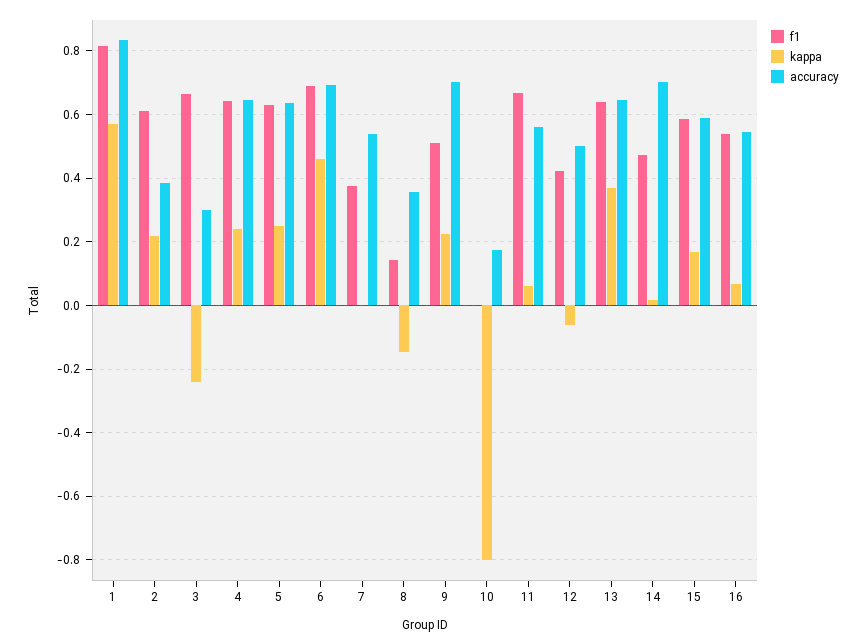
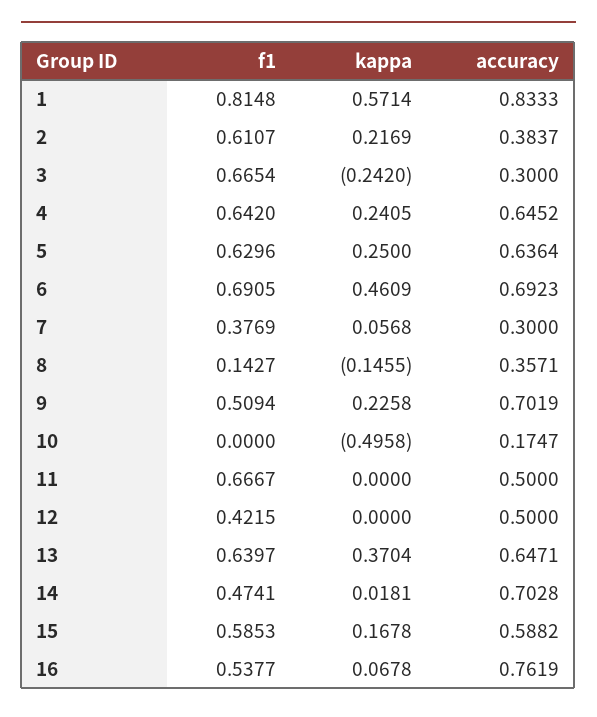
  {
    "f1": {
      "1": 0.8148,
      "2": 0.6107,
      "3": 0.6654,
      "4": 0.642,
      "5": 0.6296,
      "6": 0.6905,
      "7": 0.3769,
      "8": 0.1427,
      "9": 0.5094,
      "10": 0,
      "11": 0.6667,
      "12": 0.4215,
      "13": 0.6397,
      "14": 0.4741,
      "15": 0.5853,
      "16": 0.5377
    },
    "kappa": {
      "1": 0.5714,
      "2": 0.2169,
      "3": -0.242,
      "4": 0.2405,
      "5": 0.25,
      "6": 0.4609,
-     "7": 0,
+     "7": 0.0568,
      "8": -0.1455,
      "9": 0.2258,
-     "10": -0.8,
+     "10": -0.4958,
-     "11": 0.06,
+     "11": 0,
-     "12": -0.06,
+     "12": 0,
      "13": 0.3704,
      "14": 0.0181,
      "15": 0.1678,
      "16": 0.0678
    },
    "accuracy": {
      "1": 0.8333,
      "2": 0.3837,
      "3": 0.3,
      "4": 0.6452,
      "5": 0.6364,
      "6": 0.6923,
-     "7": 0.54,
+     "7": 0.3,
      "8": 0.3571,
      "9": 0.7019,
      "10": 0.1747,
-     "11": 0.56,
+     "11": 0.5,
      "12": 0.5,
      "13": 0.6471,
      "14": 0.7028,
      "15": 0.5882,
-     "16": 0.54
+     "16": 0.7619
    }
  }

